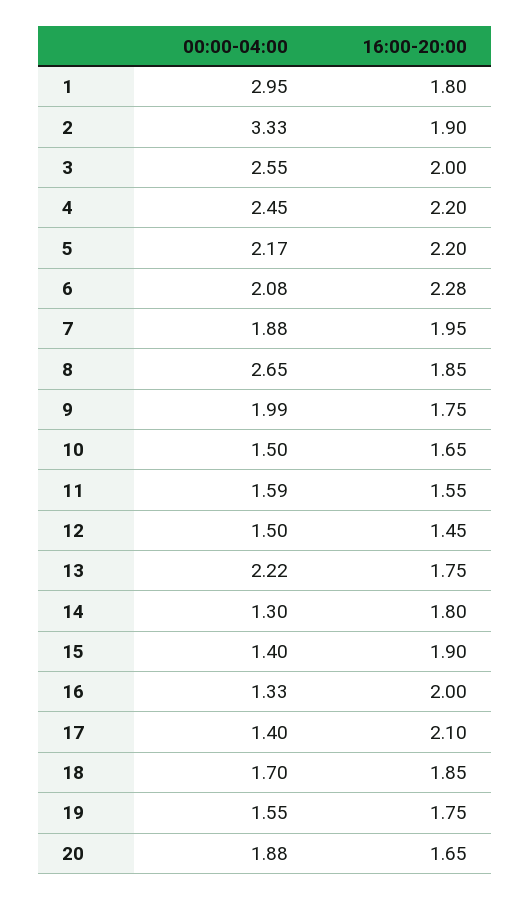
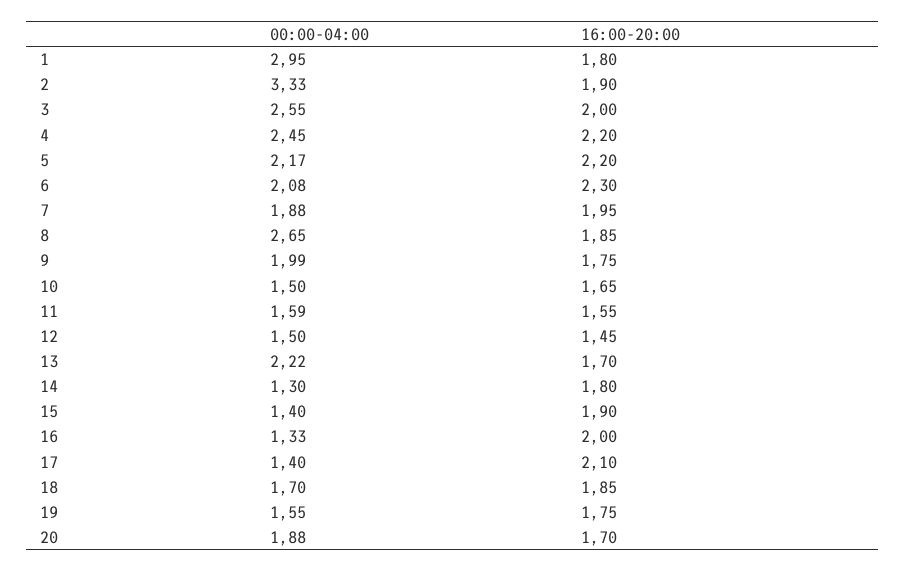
  {
    "00:00-04:00": {
      "1": 2.95,
      "2": 3.33,
      "3": 2.55,
      "4": 2.45,
      "5": 2.17,
      "6": 2.08,
      "7": 1.88,
      "8": 2.65,
      "9": 1.99,
      "10": 1.5,
      "11": 1.59,
      "12": 1.5,
      "13": 2.22,
      "14": 1.3,
      "15": 1.4,
      "16": 1.33,
      "17": 1.4,
      "18": 1.7,
      "19": 1.55,
      "20": 1.88
    },
    "16:00-20:00": {
      "1": 1.8,
      "2": 1.9,
      "3": 2,
      "4": 2.2,
      "5": 2.2,
-     "6": 2.28,
+     "6": 2.3,
      "7": 1.95,
      "8": 1.85,
      "9": 1.75,
      "10": 1.65,
      "11": 1.55,
      "12": 1.45,
-     "13": 1.75,
+     "13": 1.7,
      "14": 1.8,
      "15": 1.9,
      "16": 2,
      "17": 2.1,
      "18": 1.85,
      "19": 1.75,
-     "20": 1.65
+     "20": 1.7
    }
  }

